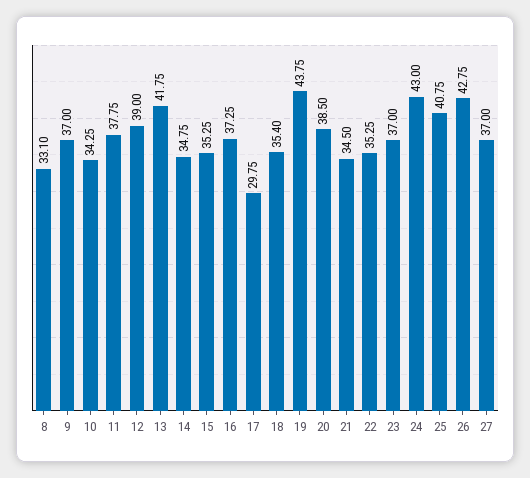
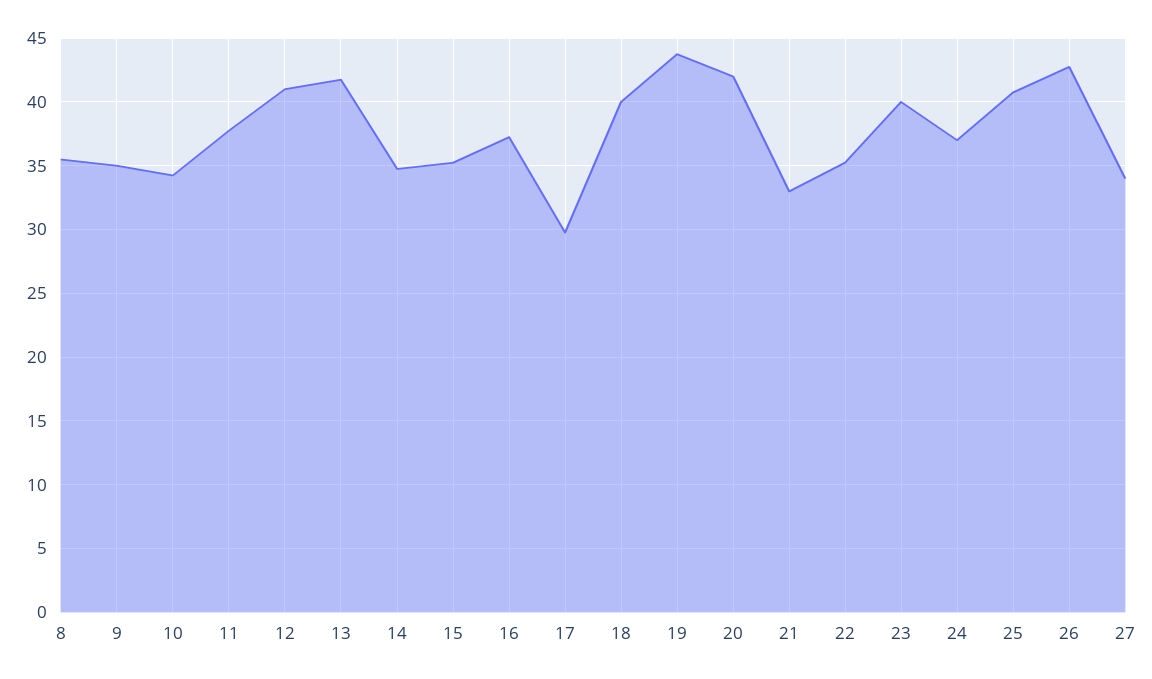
  {
-   "8": 33.1,
+   "8": 35.5,
-   "9": 37,
+   "9": 35,
    "10": 34.25,
    "11": 37.75,
-   "12": 39,
+   "12": 41,
    "13": 41.75,
    "14": 34.75,
    "15": 35.25,
    "16": 37.25,
    "17": 29.75,
-   "18": 35.4,
+   "18": 40,
    "19": 43.75,
-   "20": 38.5,
+   "20": 42,
-   "21": 34.5,
+   "21": 33,
    "22": 35.25,
-   "23": 37,
+   "23": 40,
-   "24": 43,
+   "24": 37,
    "25": 40.75,
    "26": 42.75,
-   "27": 37
+   "27": 34
  }

